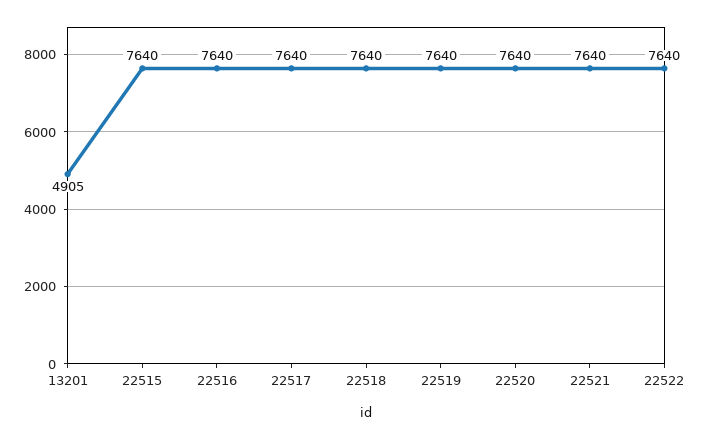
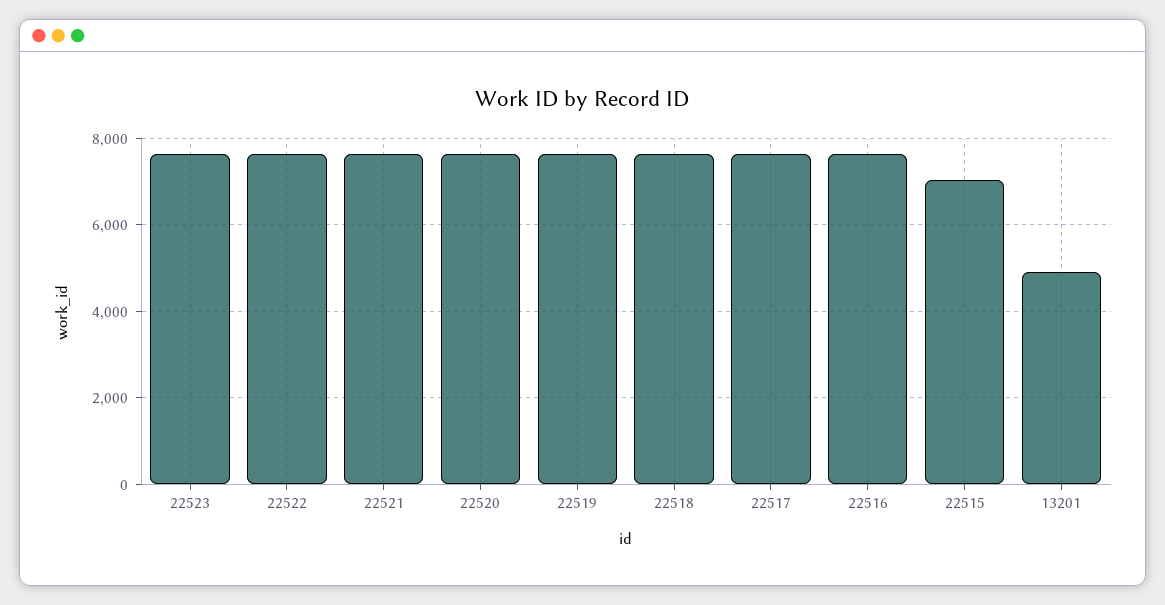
  {
    "13201": 4905,
-   "22515": 7640,
+   "22515": 7000,
    "22516": 7640,
    "22517": 7640,
    "22518": 7640,
    "22519": 7640,
    "22520": 7640,
    "22521": 7640,
-   "22522": 7640
+   "22522": 7640,
+   "22523": 7600
  }

